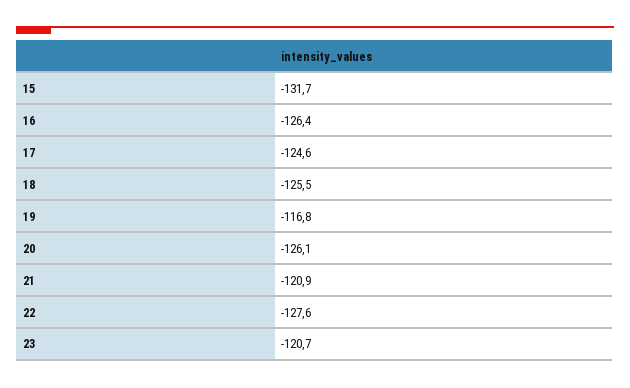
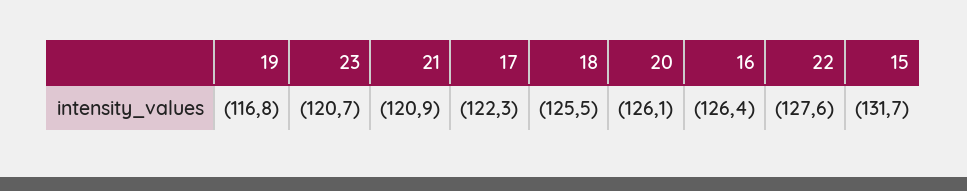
  {
    "15": -131.7,
    "16": -126.4,
-   "17": -124.6,
+   "17": -122.3,
    "18": -125.5,
    "19": -116.8,
    "20": -126.1,
    "21": -120.9,
    "22": -127.6,
    "23": -120.7
  }

